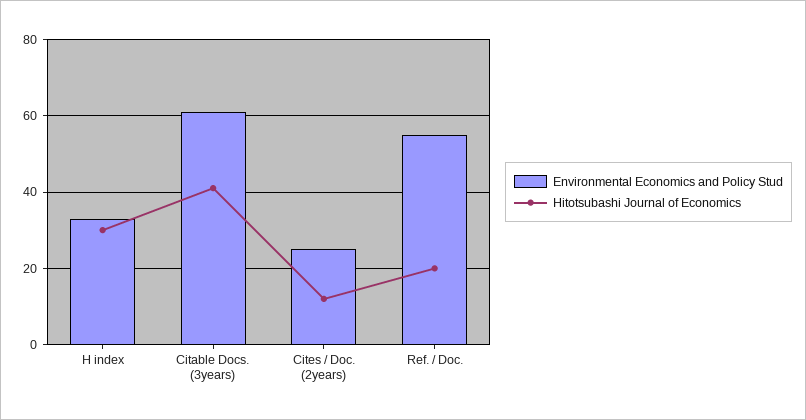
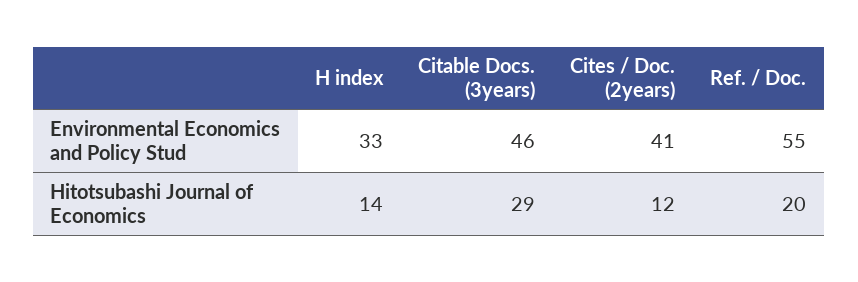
  {
    "Environmental Economics and Policy Stud": {
      "H index": 33,
-     "Citable Docs. (3years)": 60,
+     "Citable Docs. (3years)": 46,
-     "Cites / Doc. (2years)": 25,
+     "Cites / Doc. (2years)": 41,
      "Ref. / Doc.": 55
    },
    "Hitotsubashi Journal of Economics": {
-     "H index": 30,
+     "H index": 14,
-     "Citable Docs. (3years)": 40,
+     "Citable Docs. (3years)": 29,
      "Cites / Doc. (2years)": 12,
      "Ref. / Doc.": 20
    }
  }

